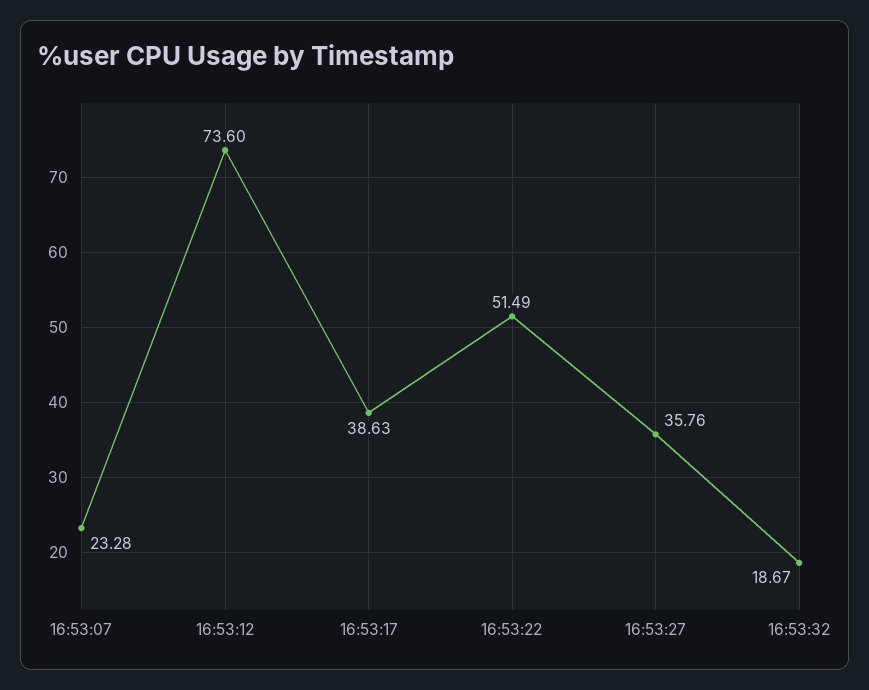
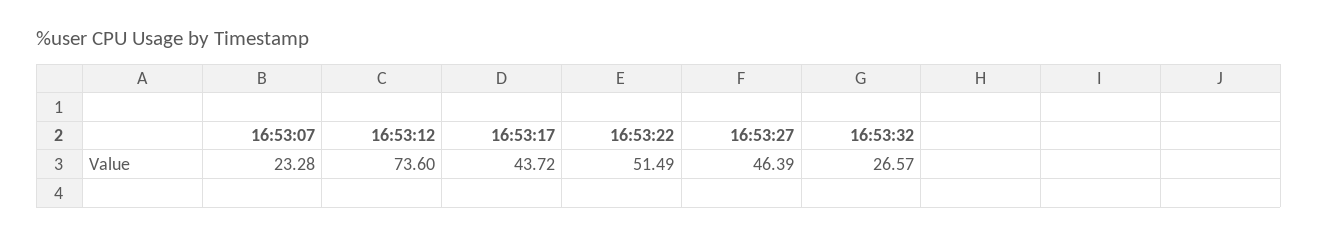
  {
    "16:53:07": 23.28,
    "16:53:12": 73.6,
-   "16:53:17": 38.63,
+   "16:53:17": 43.72,
    "16:53:22": 51.49,
-   "16:53:27": 35.76,
+   "16:53:27": 46.39,
-   "16:53:32": 18.67
+   "16:53:32": 26.57
  }

